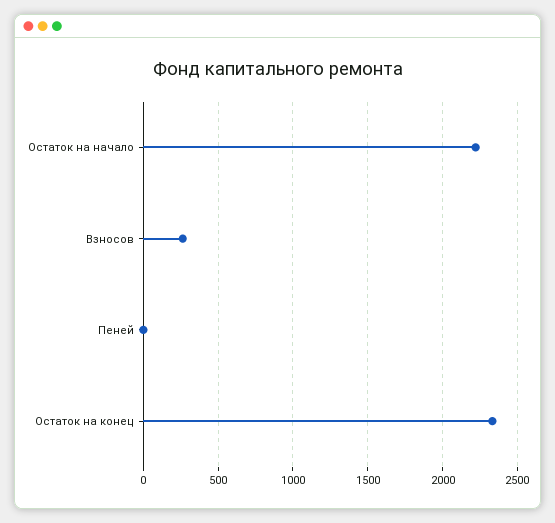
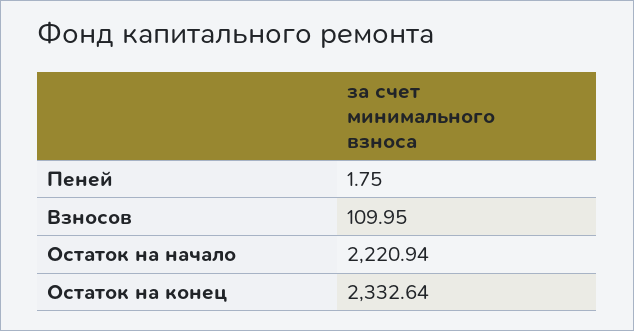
  {
    "Остаток на начало": 2220.94,
-   "Взносов": 250,
+   "Взносов": 109.95,
    "Пеней": 1.75,
    "Остаток на конец": 2332.64
  }

